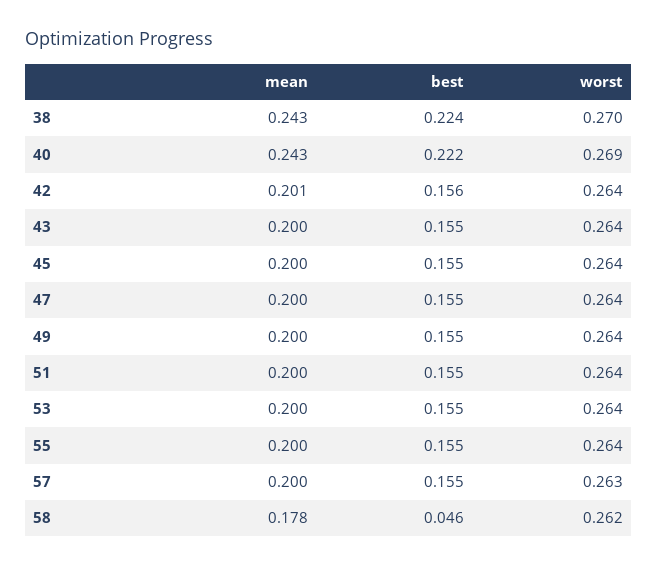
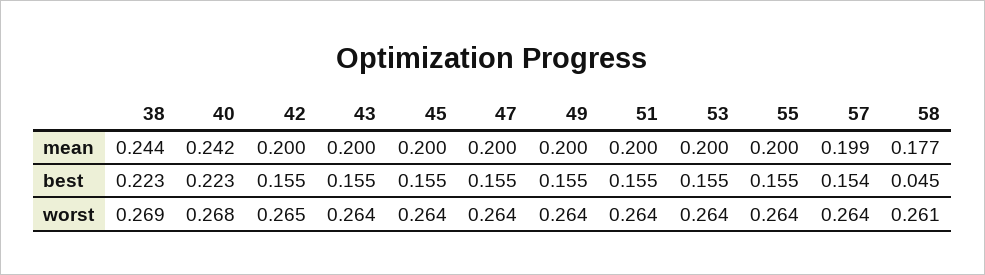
  {
    "mean": {
-     "38": 0.243,
+     "38": 0.244,
-     "40": 0.243,
+     "40": 0.242,
-     "42": 0.201,
+     "42": 0.2,
      "43": 0.2,
      "45": 0.2,
      "47": 0.2,
      "49": 0.2,
      "51": 0.2,
      "53": 0.2,
      "55": 0.2,
-     "57": 0.2,
+     "57": 0.199,
-     "58": 0.178
+     "58": 0.177
    },
    "best": {
-     "38": 0.224,
+     "38": 0.223,
-     "40": 0.222,
+     "40": 0.223,
-     "42": 0.156,
+     "42": 0.155,
      "43": 0.155,
      "45": 0.155,
      "47": 0.155,
      "49": 0.155,
      "51": 0.155,
      "53": 0.155,
      "55": 0.155,
-     "57": 0.155,
+     "57": 0.154,
-     "58": 0.046
+     "58": 0.045
    },
    "worst": {
-     "38": 0.27,
+     "38": 0.269,
-     "40": 0.269,
+     "40": 0.268,
-     "42": 0.264,
+     "42": 0.265,
      "43": 0.264,
      "45": 0.264,
      "47": 0.264,
      "49": 0.264,
      "51": 0.264,
      "53": 0.264,
      "55": 0.264,
-     "57": 0.263,
+     "57": 0.264,
-     "58": 0.262
+     "58": 0.261
    }
  }

